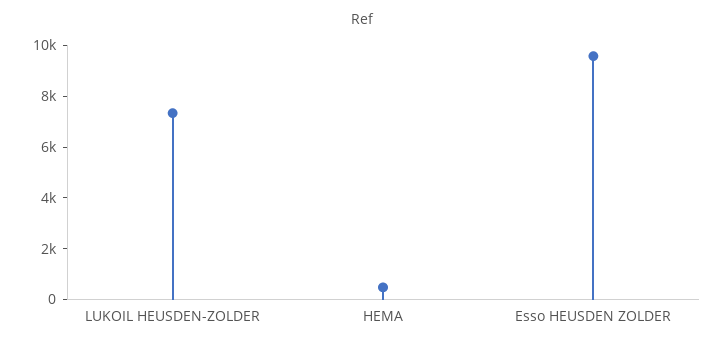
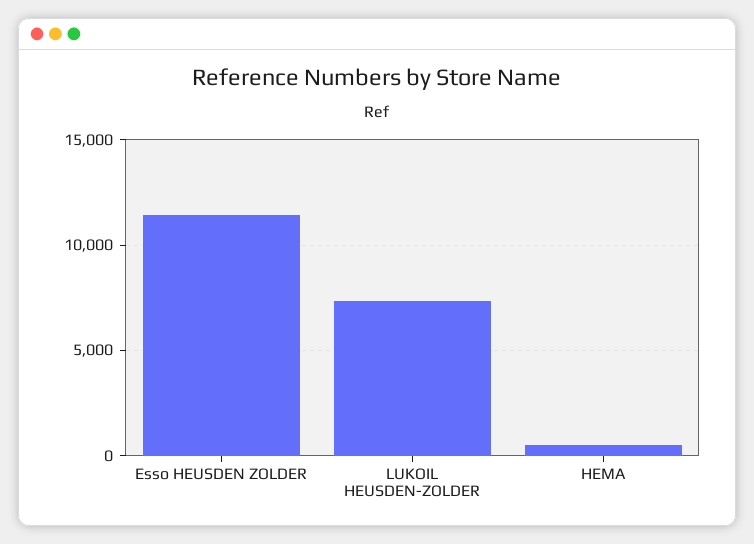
  {
    "LUKOIL HEUSDEN-ZOLDER": 7500,
    "HEMA": 500,
-   "Esso HEUSDEN ZOLDER": 9500
+   "Esso HEUSDEN ZOLDER": 11500
  }

